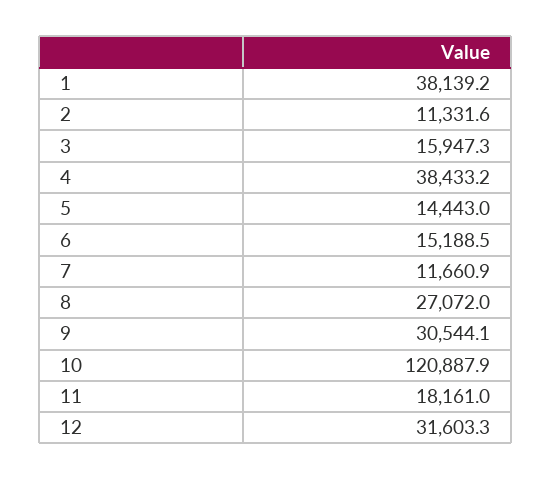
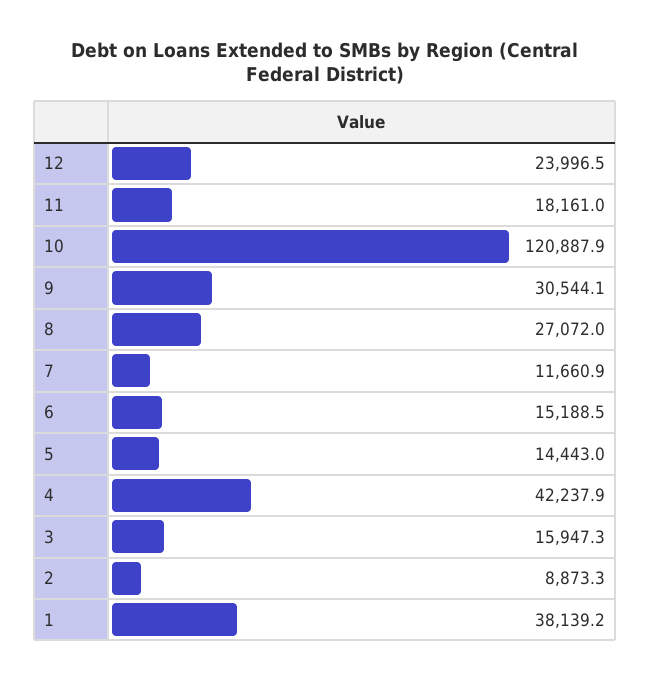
  {
    "1": 38139.2,
-   "2": 11331.6,
+   "2": 8873.3,
    "3": 15947.3,
-   "4": 38433.2,
+   "4": 42237.9,
    "5": 14443,
    "6": 15188.5,
    "7": 11660.9,
    "8": 27072,
    "9": 30544.1,
    "10": 120887.9,
    "11": 18161,
-   "12": 31603.3
+   "12": 23996.5
  }

